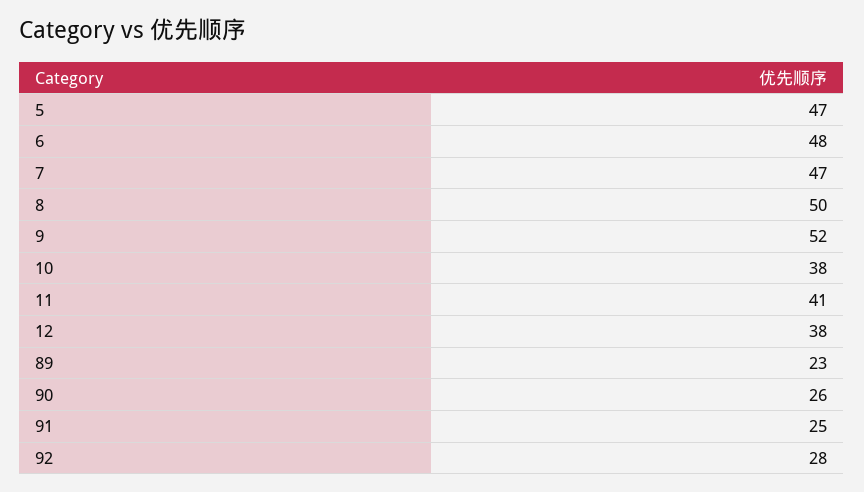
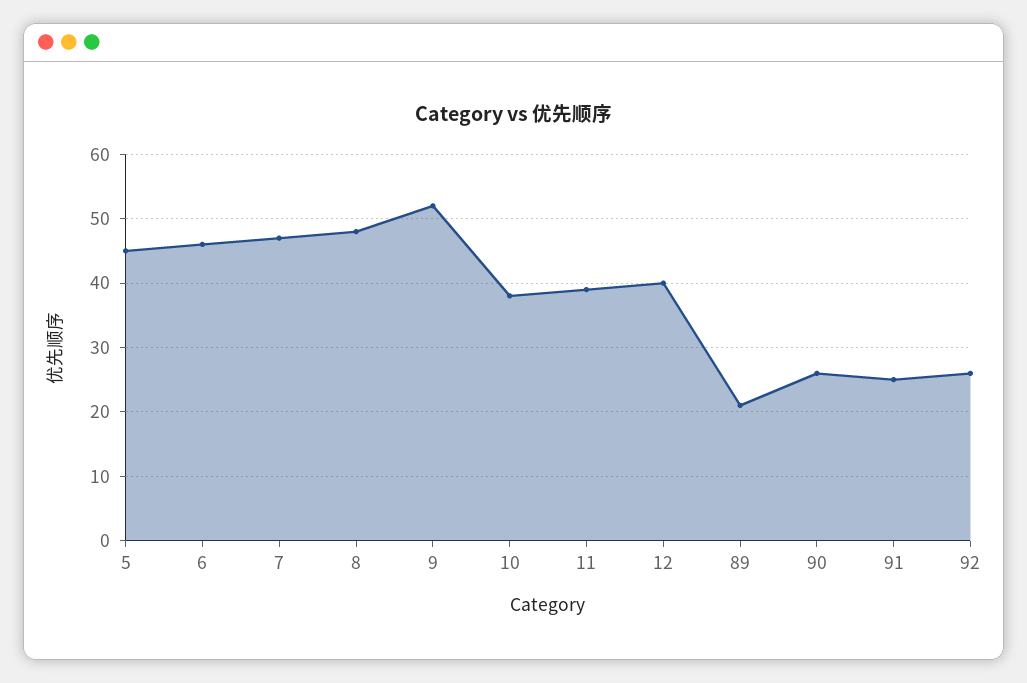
  {
-   "5": 47,
+   "5": 45,
-   "6": 48,
+   "6": 46,
    "7": 47,
-   "8": 50,
+   "8": 48,
    "9": 52,
    "10": 38,
-   "11": 41,
+   "11": 39,
-   "12": 38,
+   "12": 40,
-   "89": 23,
+   "89": 21,
    "90": 26,
    "91": 25,
-   "92": 28
+   "92": 26
  }

